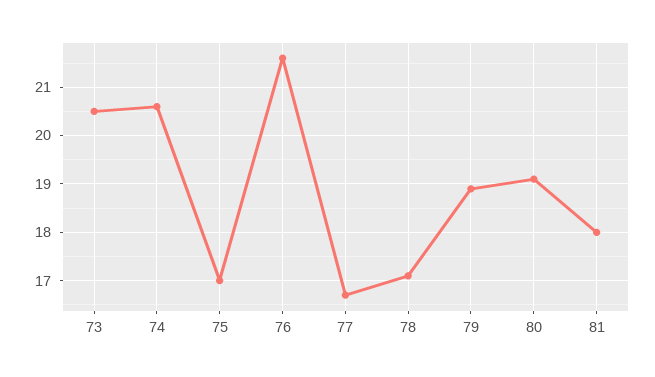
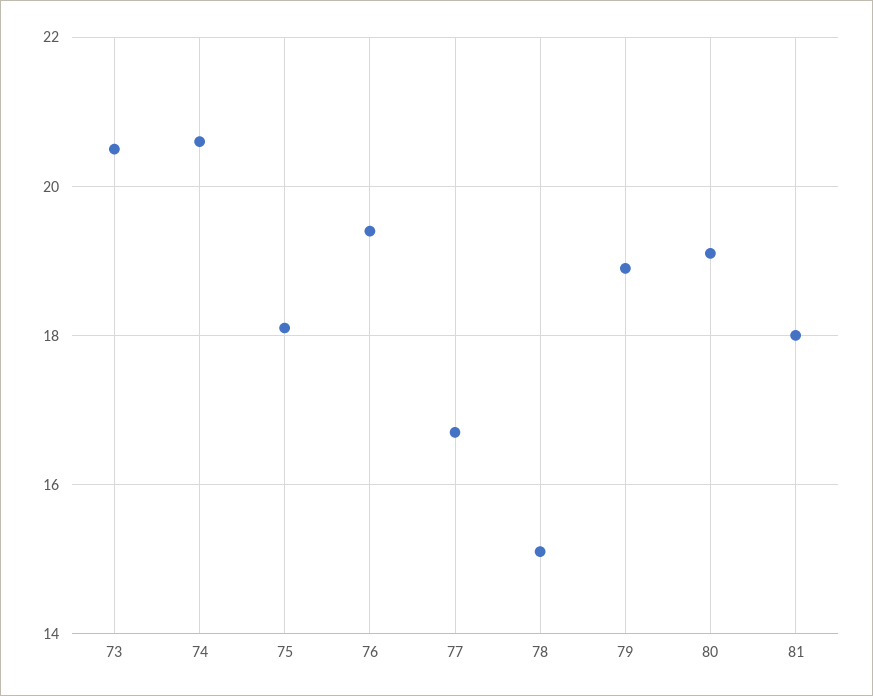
  {
    "73": 20.5,
    "74": 20.5,
-   "75": 17,
+   "75": 18,
-   "76": 21.5,
+   "76": 19.5,
    "77": 16.5,
-   "78": 17,
+   "78": 15,
    "79": 19,
    "80": 19,
    "81": 18
  }

